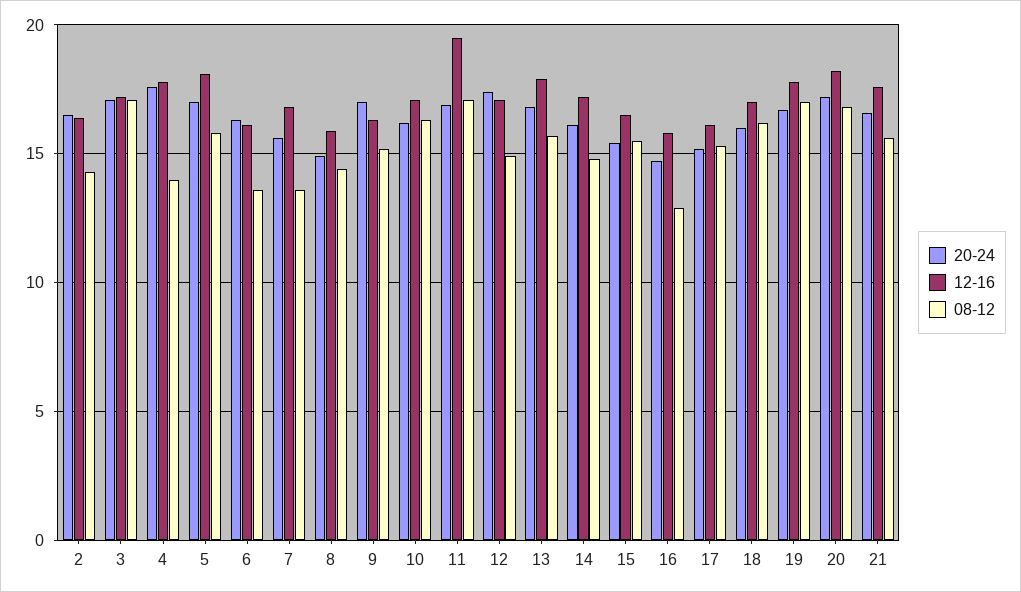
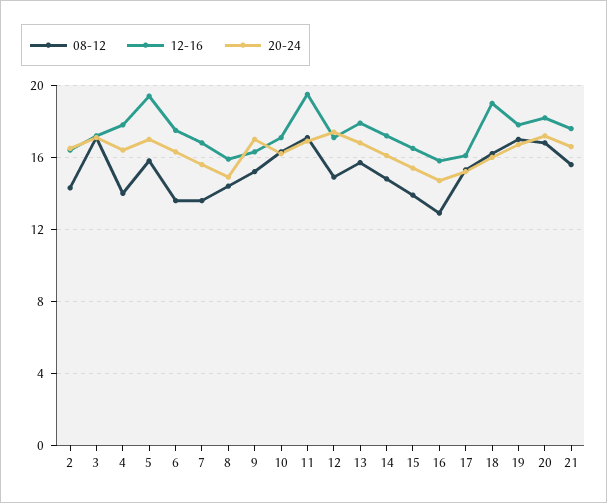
  {
    "20-24": {
      "2": 16.5,
      "3": 17,
-     "4": 17.5,
+     "4": 16.5,
      "5": 17,
      "6": 16.5,
      "7": 15.5,
      "8": 15,
      "9": 17,
      "10": 16,
      "11": 17,
      "12": 17.5,
      "13": 17,
      "14": 16,
      "15": 15.5,
      "16": 14.5,
      "17": 15,
      "18": 16,
      "19": 16.5,
      "20": 17,
      "21": 16.5
    },
    "12-16": {
      "2": 16.5,
      "3": 17,
      "4": 18,
-     "5": 18,
+     "5": 19.5,
-     "6": 16,
+     "6": 17.5,
      "7": 17,
      "8": 16,
      "9": 16.5,
      "10": 17,
      "11": 19.5,
      "12": 17,
      "13": 18,
      "14": 17,
      "15": 16.5,
      "16": 16,
      "17": 16,
-     "18": 17,
+     "18": 19,
      "19": 18,
      "20": 18,
      "21": 17.5
    },
    "08-12": {
      "2": 14.5,
      "3": 17,
      "4": 14,
      "5": 16,
      "6": 13.5,
      "7": 13.5,
      "8": 14.5,
      "9": 15,
      "10": 16.5,
      "11": 17,
      "12": 15,
      "13": 15.5,
      "14": 15,
-     "15": 15.5,
+     "15": 14,
      "16": 13,
      "17": 15.5,
      "18": 16,
      "19": 17,
      "20": 17,
      "21": 15.5
    }
  }

